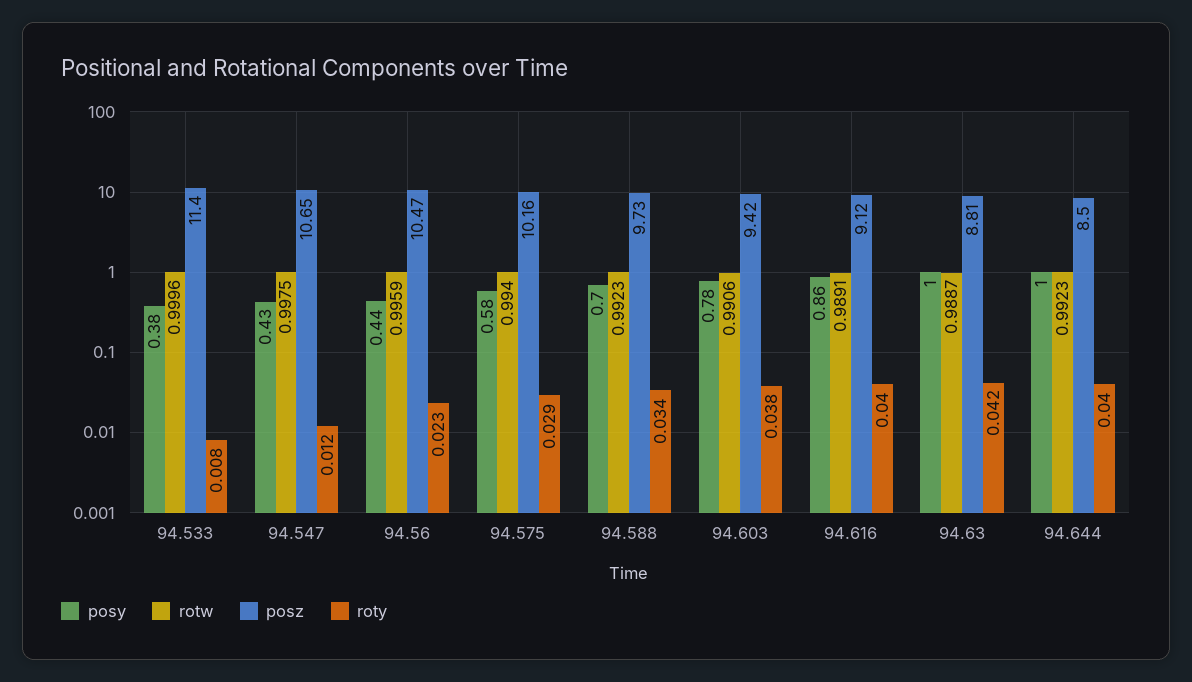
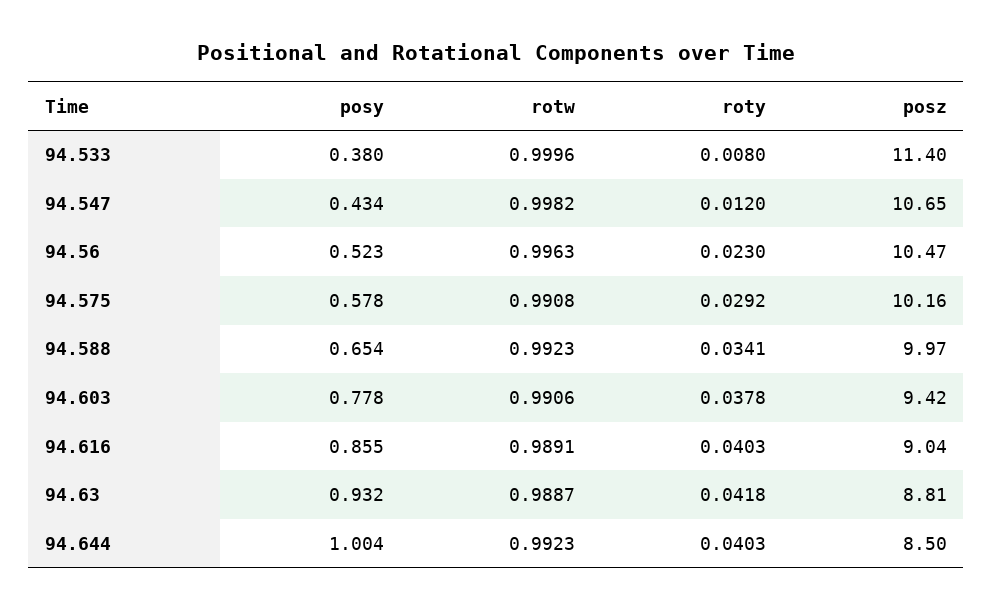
  {
    "posy": {
      "94.533": 0.38,
      "94.547": 0.434,
-     "94.56": 0.44,
+     "94.56": 0.523,
      "94.575": 0.578,
-     "94.588": 0.7,
+     "94.588": 0.654,
      "94.603": 0.778,
      "94.616": 0.855,
-     "94.63": 1,
+     "94.63": 0.932,
      "94.644": 1.004
    },
    "rotw": {
      "94.533": 0.9996,
-     "94.547": 0.9975,
+     "94.547": 0.9982,
-     "94.56": 0.9959,
+     "94.56": 0.9963,
-     "94.575": 0.994,
+     "94.575": 0.9908,
      "94.588": 0.9923,
      "94.603": 0.9906,
      "94.616": 0.9891,
      "94.63": 0.9887,
      "94.644": 0.9923
    },
    "posz": {
      "94.533": 11.4,
      "94.547": 10.65,
      "94.56": 10.47,
      "94.575": 10.16,
-     "94.588": 9.73,
+     "94.588": 9.97,
      "94.603": 9.42,
-     "94.616": 9.12,
+     "94.616": 9.04,
      "94.63": 8.81,
      "94.644": 8.5
    },
    "roty": {
      "94.533": 0.008,
      "94.547": 0.012,
      "94.56": 0.023,
      "94.575": 0.0292,
      "94.588": 0.0341,
      "94.603": 0.0378,
      "94.616": 0.0403,
      "94.63": 0.0418,
      "94.644": 0.0403
    }
  }

